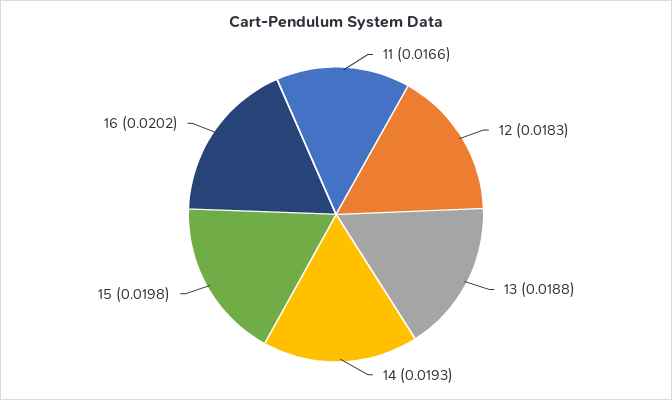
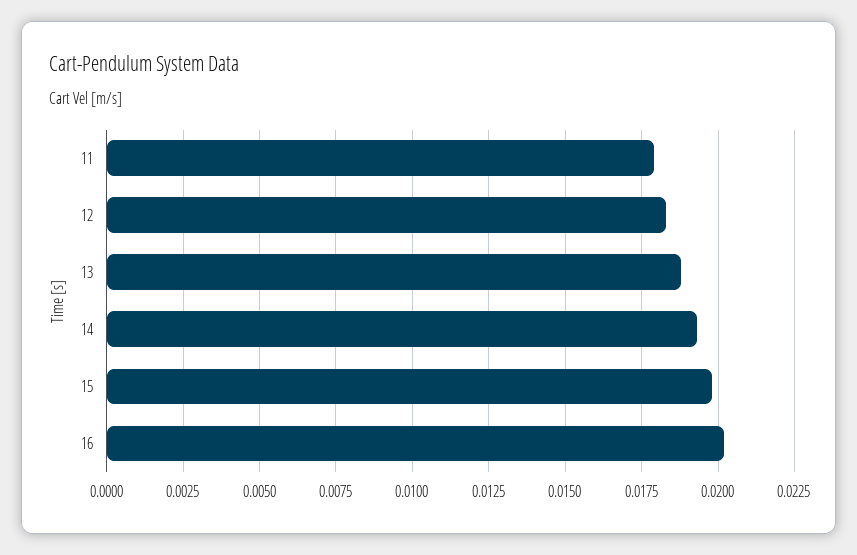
  {
-   "11": 0.0166,
+   "11": 0.018,
    "12": 0.0183,
    "13": 0.0188,
    "14": 0.0193,
    "15": 0.0198,
    "16": 0.0202
  }

